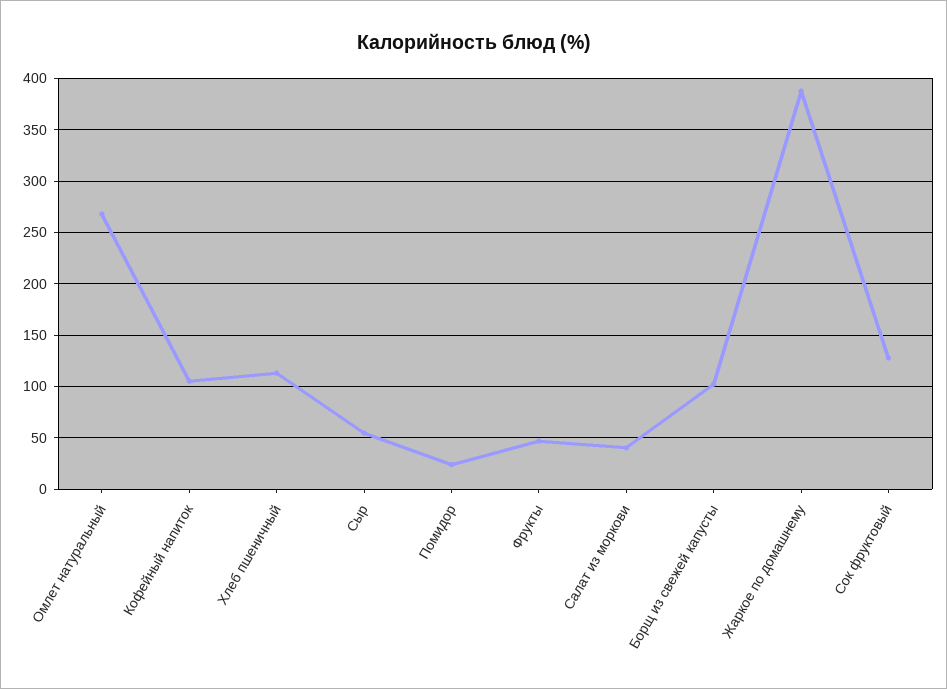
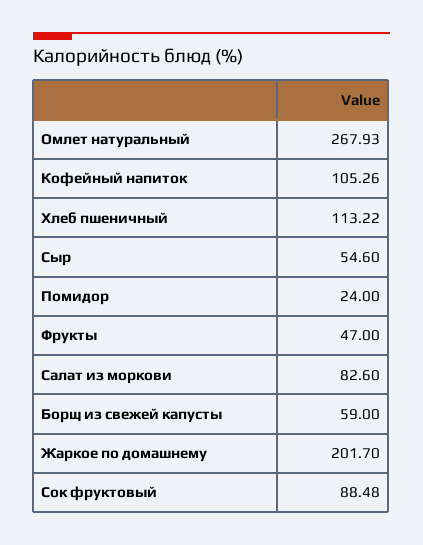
  {
    "Омлет натуральный": 267.93,
    "Кофейный напиток": 105.26,
    "Хлеб пшеничный": 113.22,
    "Сыр": 54.6,
    "Помидор": 24,
    "Фрукты": 47,
-   "Салат из моркови": 40,
+   "Салат из моркови": 82.6,
-   "Борщ из свежей капусты": 100,
+   "Борщ из свежей капусты": 59,
-   "Жаркое по домашнему": 390,
+   "Жаркое по домашнему": 201.7,
-   "Сок фруктовый": 130
+   "Сок фруктовый": 88.48
  }

